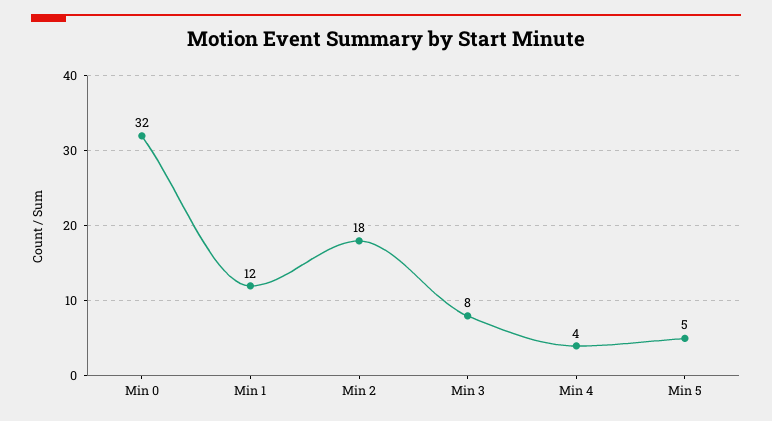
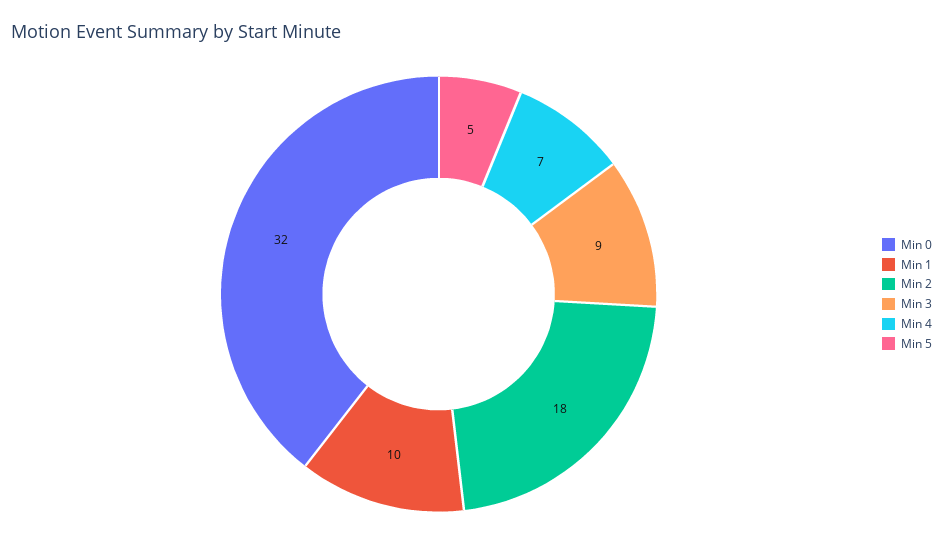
  {
    "Min 0": 32,
-   "Min 1": 12,
+   "Min 1": 10,
    "Min 2": 18,
-   "Min 3": 8,
+   "Min 3": 9,
-   "Min 4": 4,
+   "Min 4": 7,
    "Min 5": 5
  }

